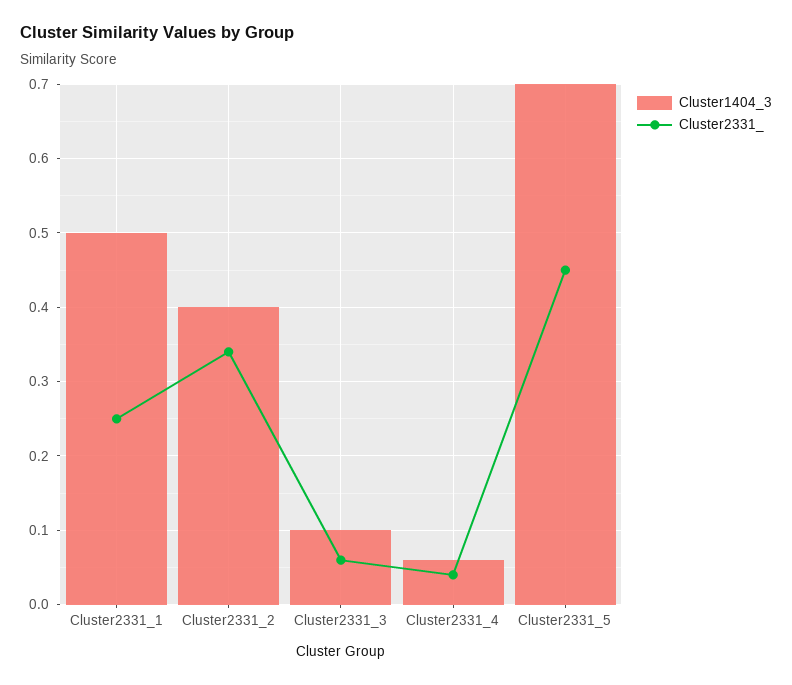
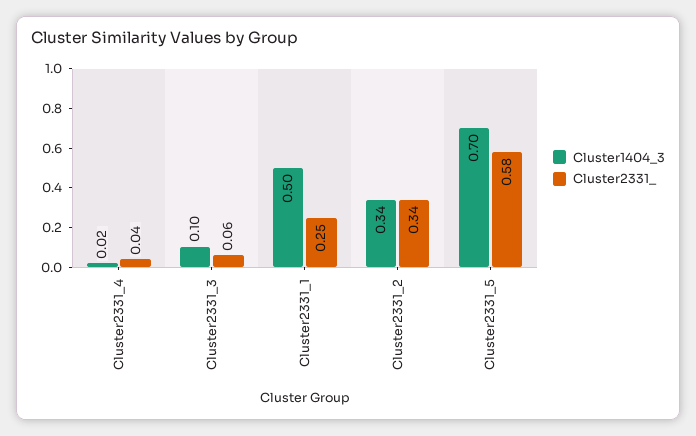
  {
    "Cluster1404_3": {
      "Cluster2331_1": 0.5,
-     "Cluster2331_2": 0.4,
+     "Cluster2331_2": 0.34,
      "Cluster2331_3": 0.1,
-     "Cluster2331_4": 0.06,
+     "Cluster2331_4": 0.02,
      "Cluster2331_5": 0.7
    },
    "Cluster2331_": {
      "Cluster2331_1": 0.25,
      "Cluster2331_2": 0.34,
      "Cluster2331_3": 0.06,
      "Cluster2331_4": 0.04,
-     "Cluster2331_5": 0.45
+     "Cluster2331_5": 0.58
    }
  }

